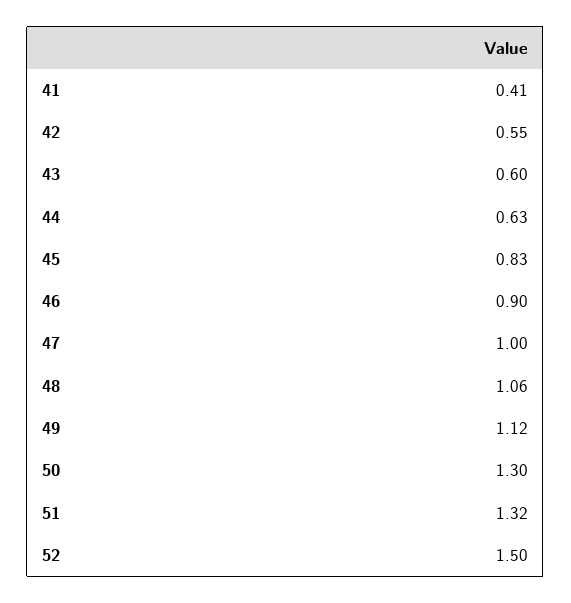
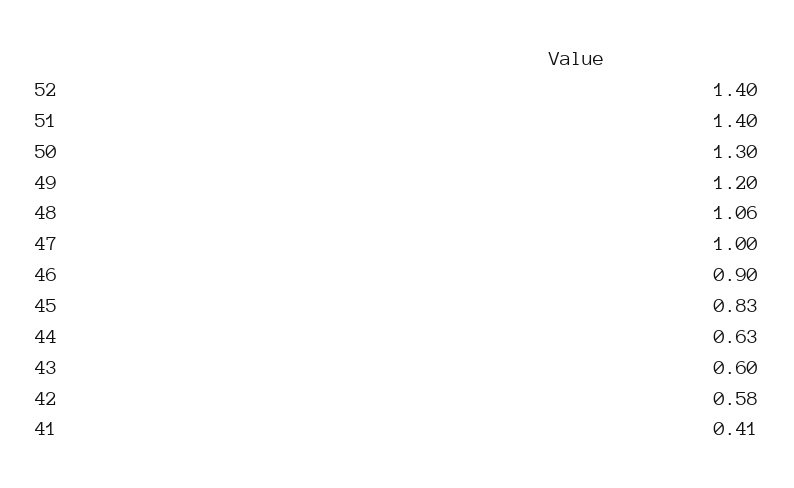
  {
    "41": 0.41,
-   "42": 0.55,
+   "42": 0.58,
    "43": 0.6,
    "44": 0.63,
    "45": 0.83,
    "46": 0.9,
    "47": 1,
    "48": 1.06,
-   "49": 1.12,
+   "49": 1.2,
    "50": 1.3,
-   "51": 1.32,
+   "51": 1.4,
-   "52": 1.5
+   "52": 1.4
  }

